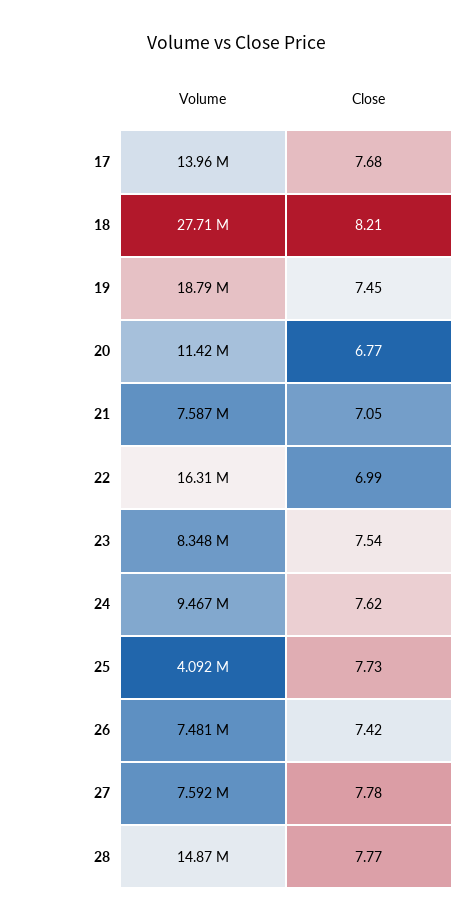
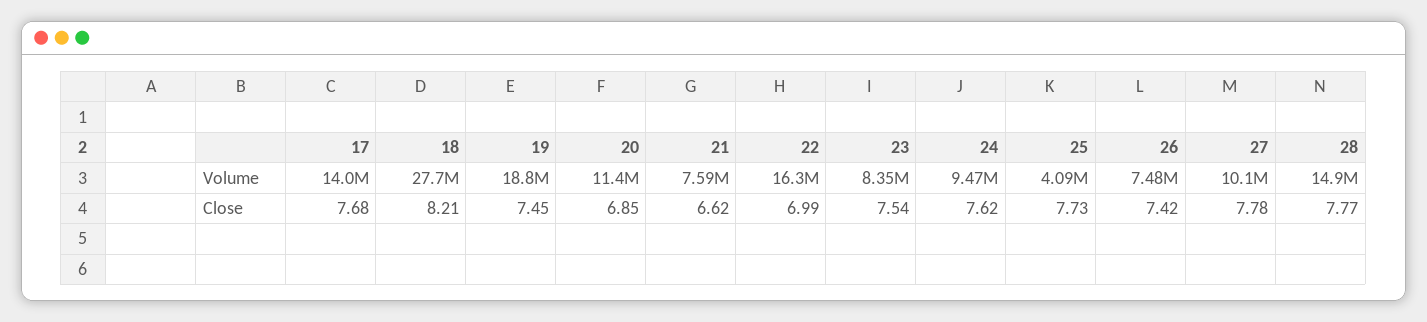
  {
    "Volume": {
      "17": 13960000,
      "18": 27710000,
      "19": 18790000,
      "20": 11420000,
      "21": 7587000,
      "22": 16310000,
      "23": 8348000,
      "24": 9467000,
      "25": 4092000,
      "26": 7481000,
-     "27": 7592000,
+     "27": 10100000,
      "28": 14870000
    },
    "Close": {
      "17": 7.68,
      "18": 8.21,
      "19": 7.45,
-     "20": 6.77,
+     "20": 6.85,
-     "21": 7.05,
+     "21": 6.62,
      "22": 6.99,
      "23": 7.54,
      "24": 7.62,
      "25": 7.73,
      "26": 7.42,
      "27": 7.78,
      "28": 7.77
    }
  }

